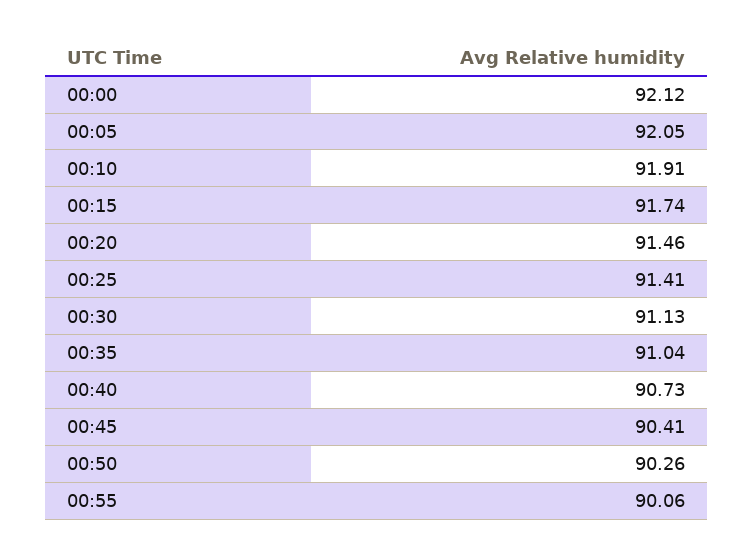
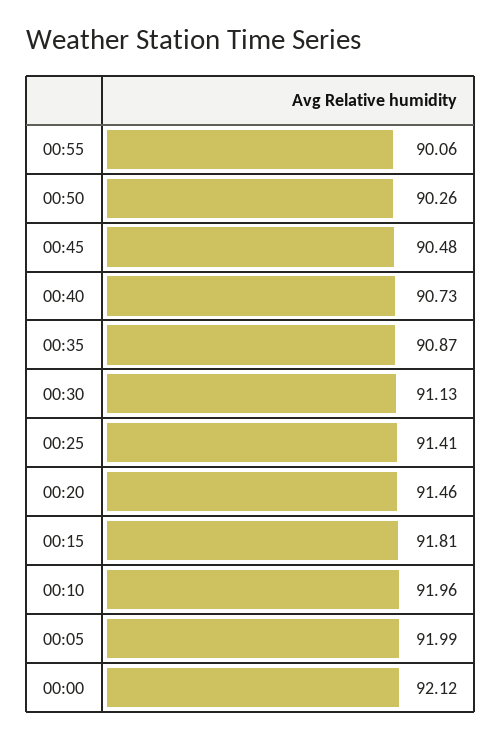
  {
    "00:00": 92.12,
-   "00:05": 92.05,
+   "00:05": 91.99,
-   "00:10": 91.91,
+   "00:10": 91.96,
-   "00:15": 91.74,
+   "00:15": 91.81,
    "00:20": 91.46,
    "00:25": 91.41,
    "00:30": 91.13,
-   "00:35": 91.04,
+   "00:35": 90.87,
    "00:40": 90.73,
-   "00:45": 90.41,
+   "00:45": 90.48,
    "00:50": 90.26,
    "00:55": 90.06
  }

